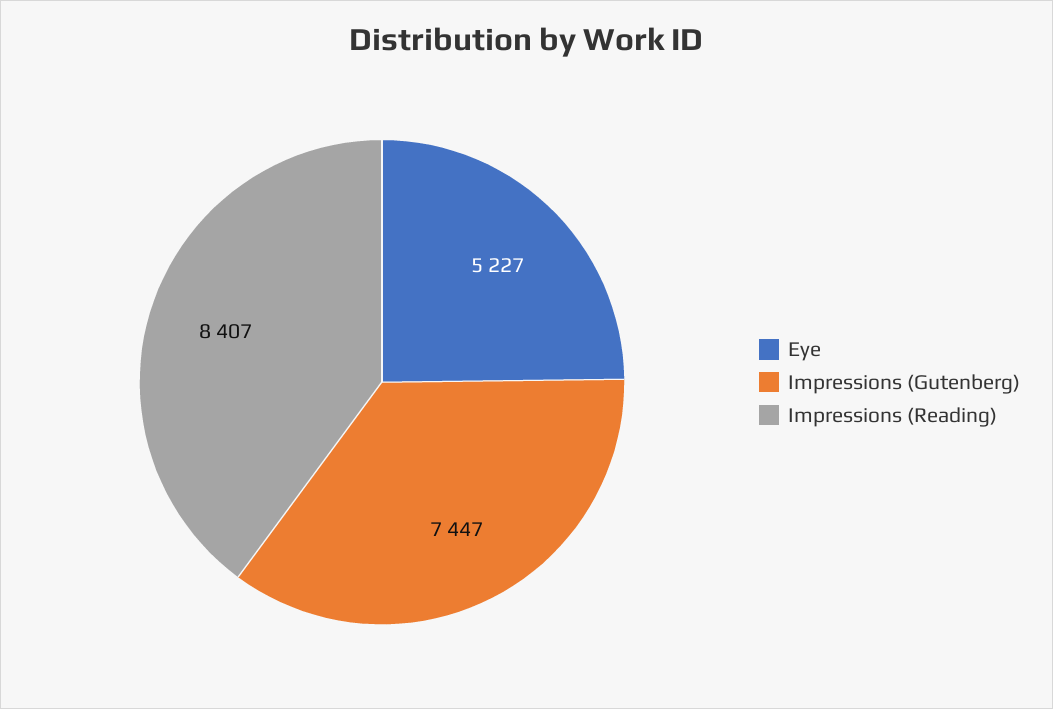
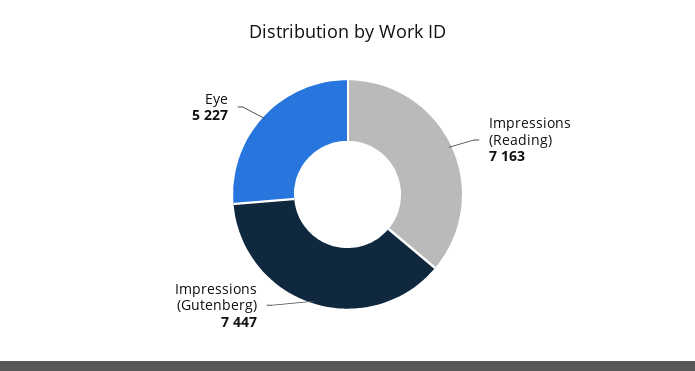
  {
    "Eye": 5227,
    "Impressions (Gutenberg)": 7447,
-   "Impressions (Reading)": 8407
+   "Impressions (Reading)": 7163
  }

